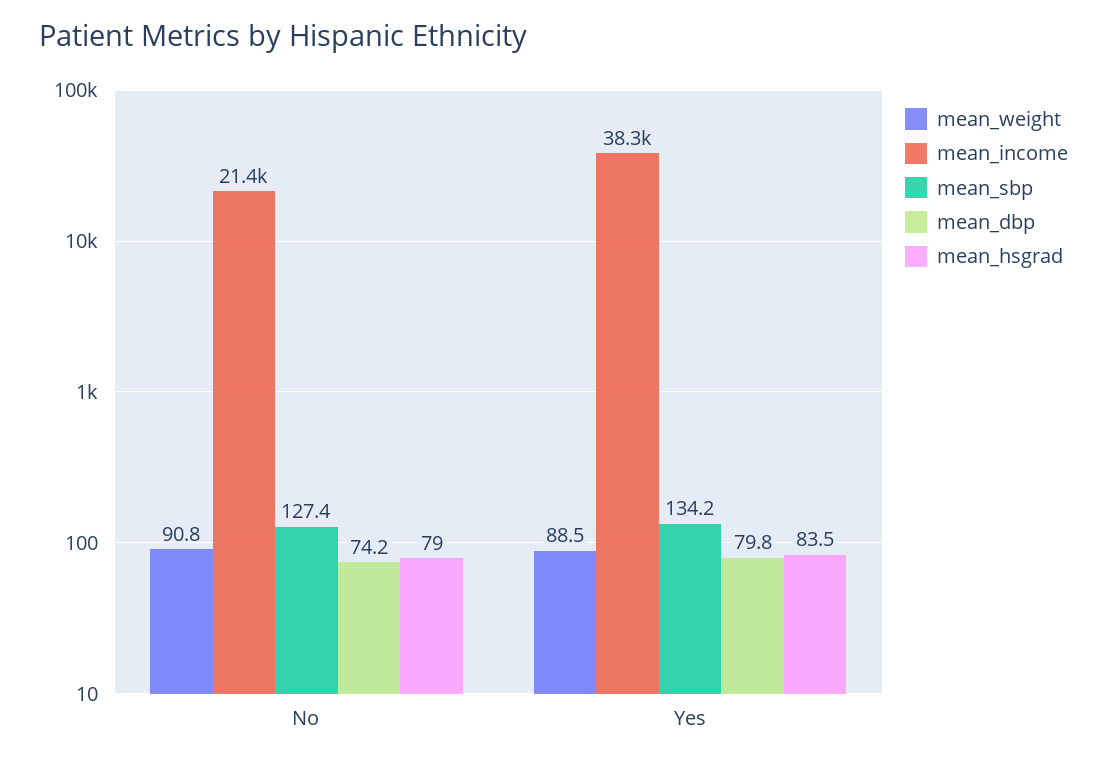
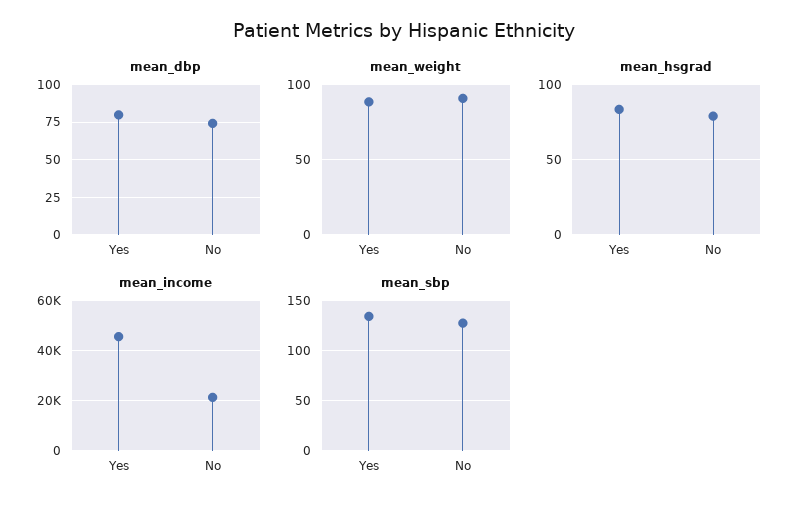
  {
    "mean_weight": {
      "No": 90.8,
      "Yes": 88.5
    },
    "mean_income": {
      "No": 21400,
-     "Yes": 38300
+     "Yes": 45000
    },
    "mean_sbp": {
      "No": 127.4,
      "Yes": 134.2
    },
    "mean_dbp": {
      "No": 74.2,
      "Yes": 79.8
    },
    "mean_hsgrad": {
      "No": 79,
      "Yes": 83.5
    }
  }

